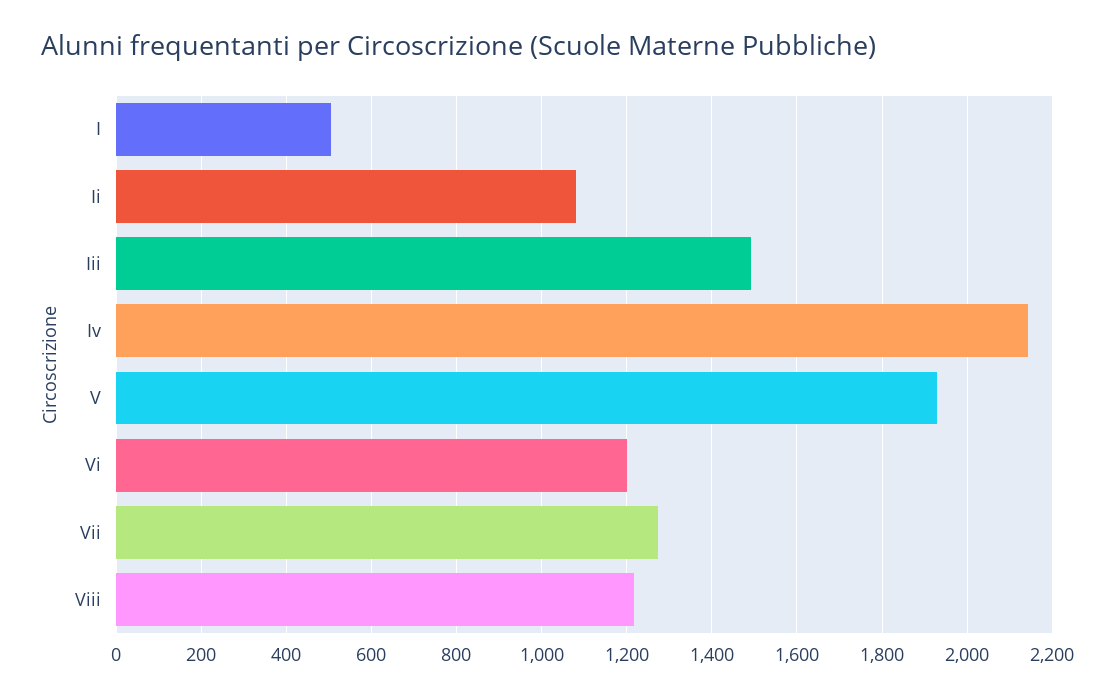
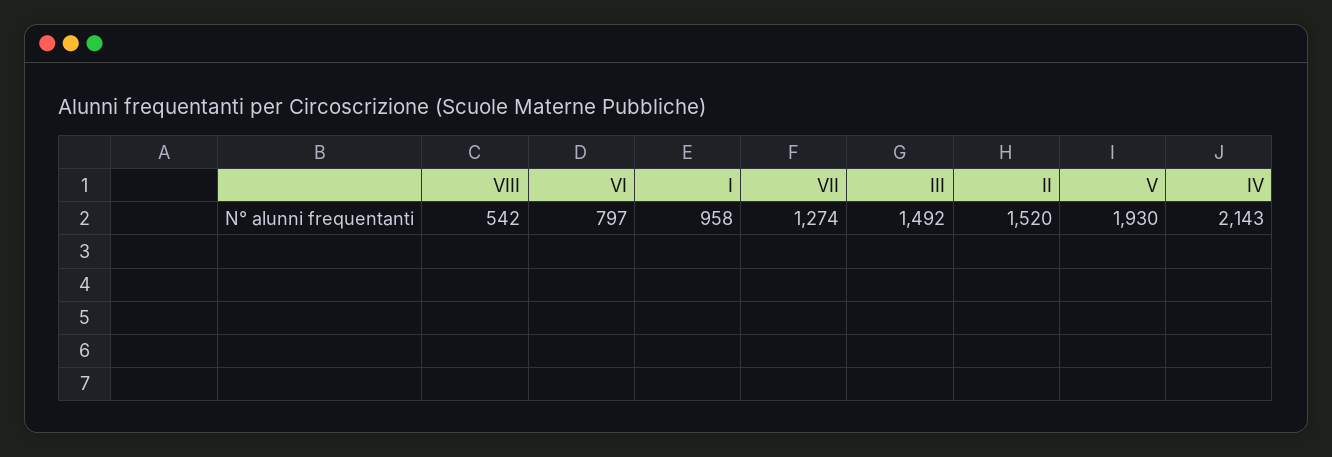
  {
-   "I": 500,
+   "I": 958,
-   "Ii": 1080,
+   "Ii": 1520,
    "Iii": 1492,
    "Iv": 2143,
    "V": 1930,
-   "Vi": 1200,
+   "Vi": 797,
    "Vii": 1274,
-   "Viii": 1220
+   "Viii": 542
  }

